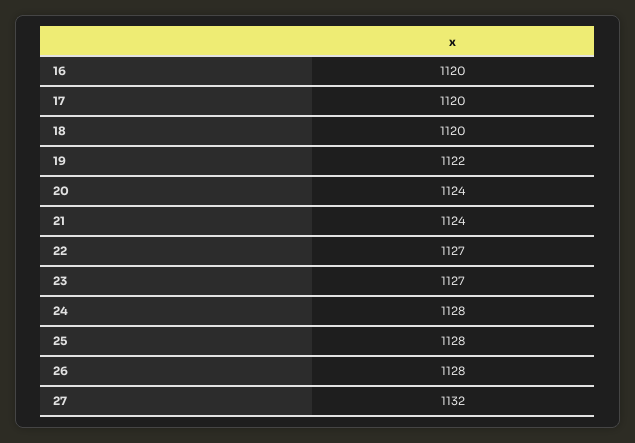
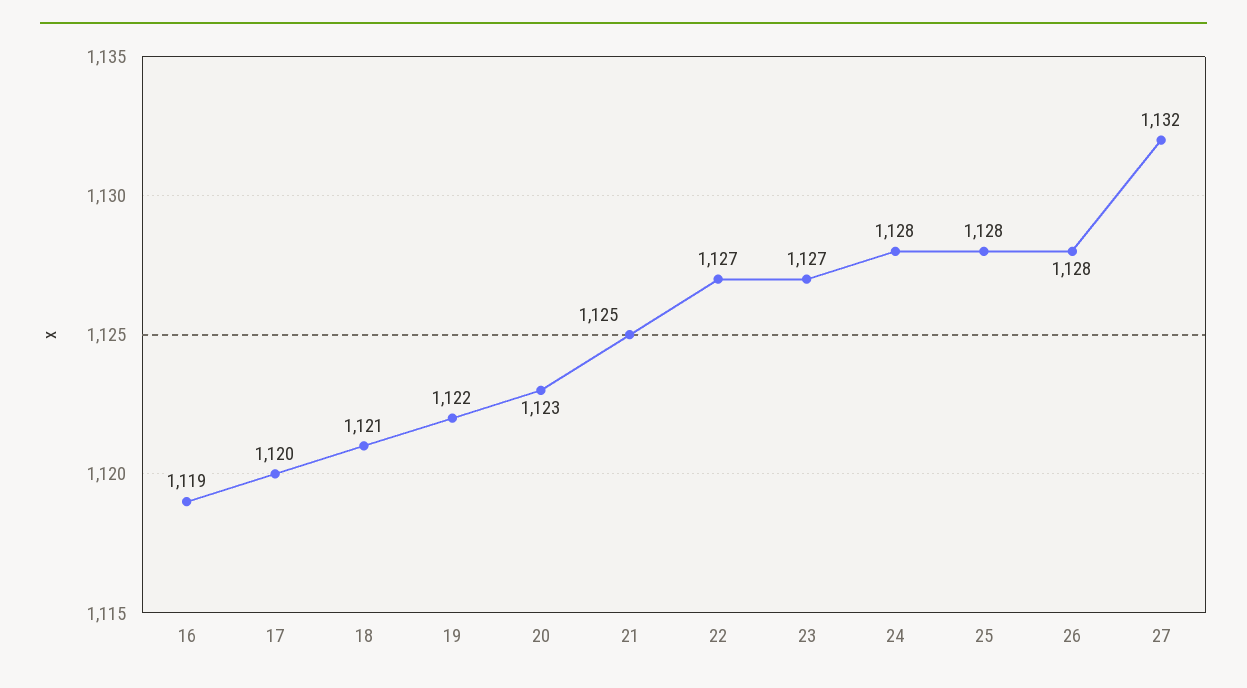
  {
-   "16": 1120,
+   "16": 1119,
    "17": 1120,
-   "18": 1120,
+   "18": 1121,
    "19": 1122,
-   "20": 1124,
+   "20": 1123,
-   "21": 1124,
+   "21": 1125,
    "22": 1127,
    "23": 1127,
    "24": 1128,
    "25": 1128,
    "26": 1128,
    "27": 1132
  }

